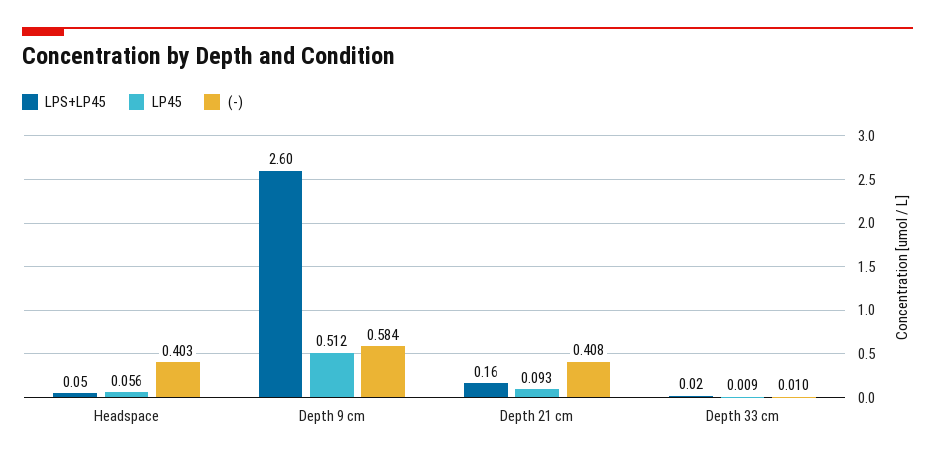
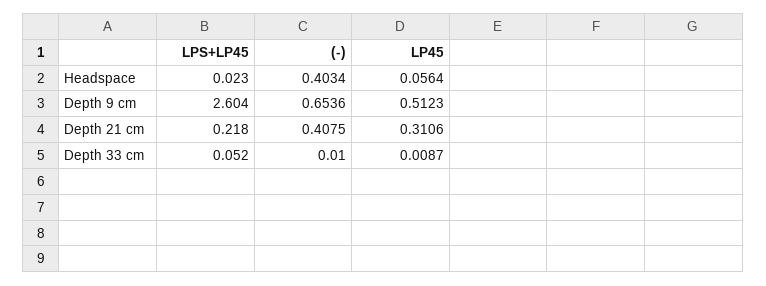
  {
    "LPS+LP45": {
-     "Headspace": 0.05,
+     "Headspace": 0.023,
      "Depth 9 cm": 2.604,
-     "Depth 21 cm": 0.16,
+     "Depth 21 cm": 0.218,
-     "Depth 33 cm": 0.02
+     "Depth 33 cm": 0.052
    },
    "LP45": {
      "Headspace": 0.0564,
      "Depth 9 cm": 0.5123,
-     "Depth 21 cm": 0.093,
+     "Depth 21 cm": 0.3106,
      "Depth 33 cm": 0.0087
    },
    "(-)": {
      "Headspace": 0.4034,
-     "Depth 9 cm": 0.584,
+     "Depth 9 cm": 0.6536,
      "Depth 21 cm": 0.4075,
      "Depth 33 cm": 0.01
    }
  }

